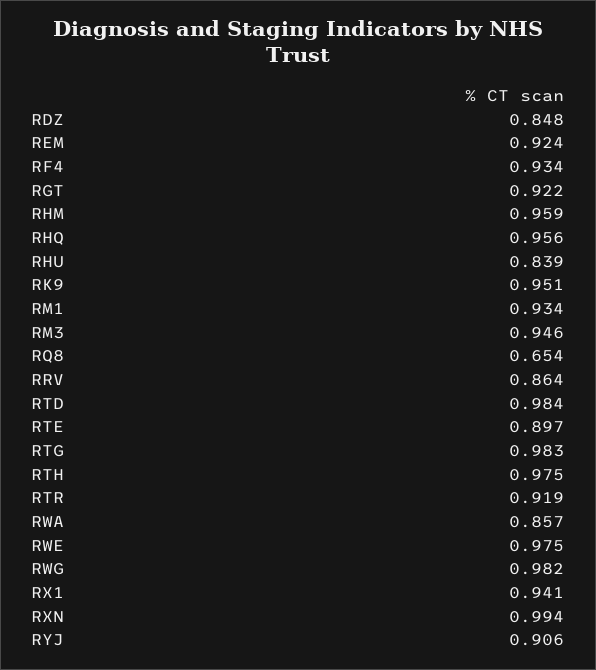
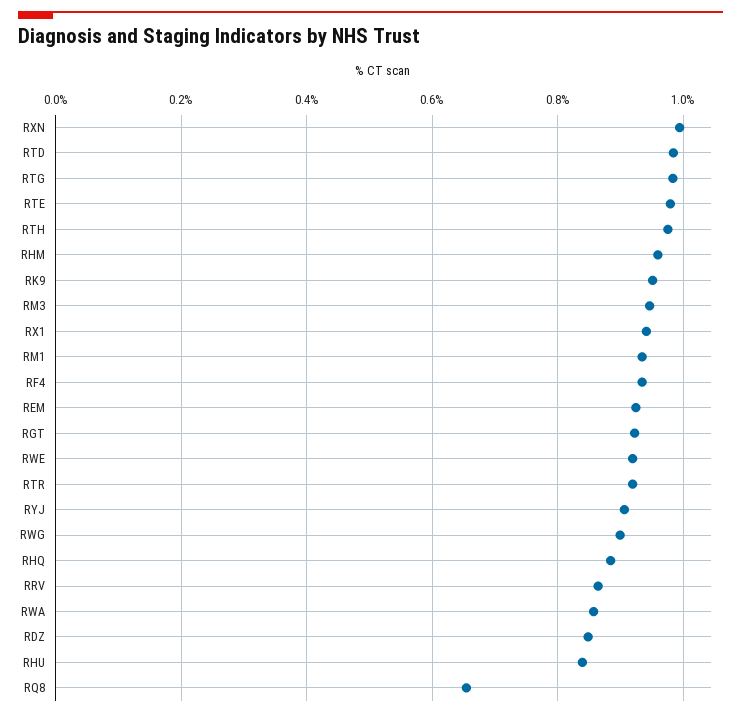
  {
    "RDZ": 0.848,
    "REM": 0.924,
    "RF4": 0.934,
    "RGT": 0.922,
    "RHM": 0.959,
-   "RHQ": 0.956,
+   "RHQ": 0.88,
    "RHU": 0.839,
    "RK9": 0.951,
    "RM1": 0.934,
    "RM3": 0.946,
    "RQ8": 0.654,
    "RRV": 0.864,
    "RTD": 0.984,
-   "RTE": 0.897,
+   "RTE": 0.98,
    "RTG": 0.983,
    "RTH": 0.975,
    "RTR": 0.919,
    "RWA": 0.857,
-   "RWE": 0.975,
+   "RWE": 0.92,
-   "RWG": 0.982,
+   "RWG": 0.9,
    "RX1": 0.941,
    "RXN": 0.994,
    "RYJ": 0.906
  }

